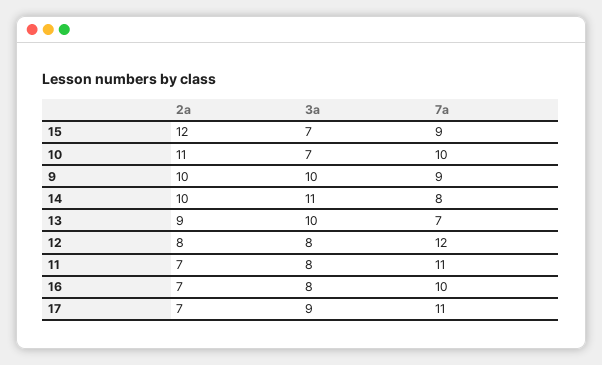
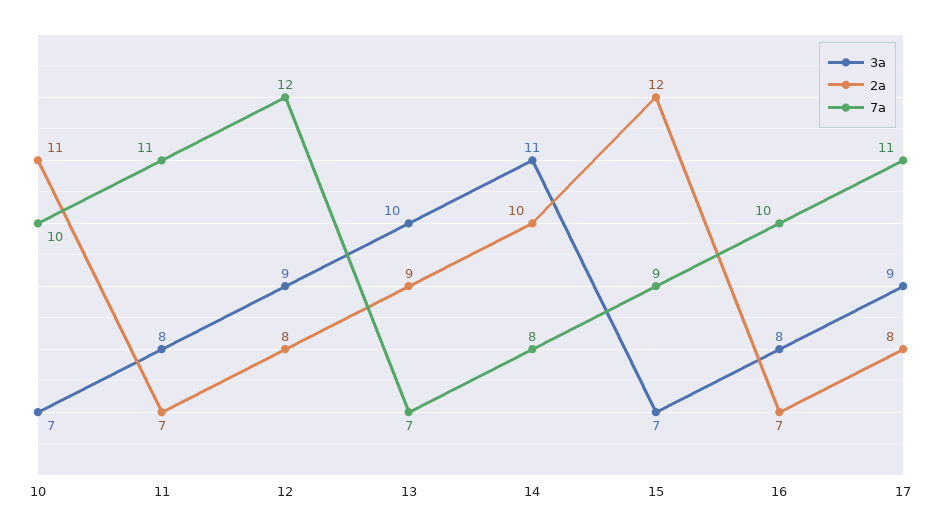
  {
    "2а": {
      "15": 12,
      "10": 11,
-     "9": 10,
      "14": 10,
      "13": 9,
      "12": 8,
      "11": 7,
      "16": 7,
-     "17": 7
+     "17": 8
    },
    "3а": {
      "15": 7,
      "10": 7,
-     "9": 10,
      "14": 11,
      "13": 10,
-     "12": 8,
+     "12": 9,
      "11": 8,
      "16": 8,
      "17": 9
    },
    "7а": {
      "15": 9,
      "10": 10,
-     "9": 9,
      "14": 8,
      "13": 7,
      "12": 12,
      "11": 11,
      "16": 10,
      "17": 11
    }
  }

